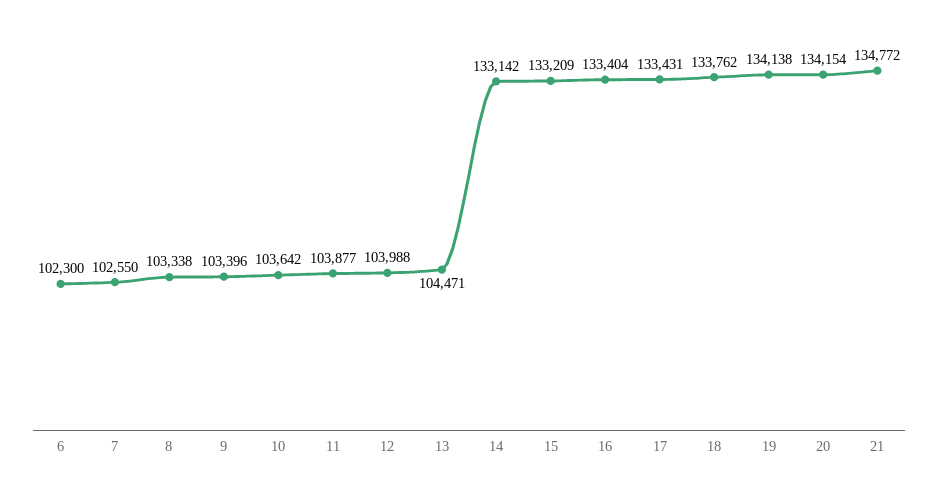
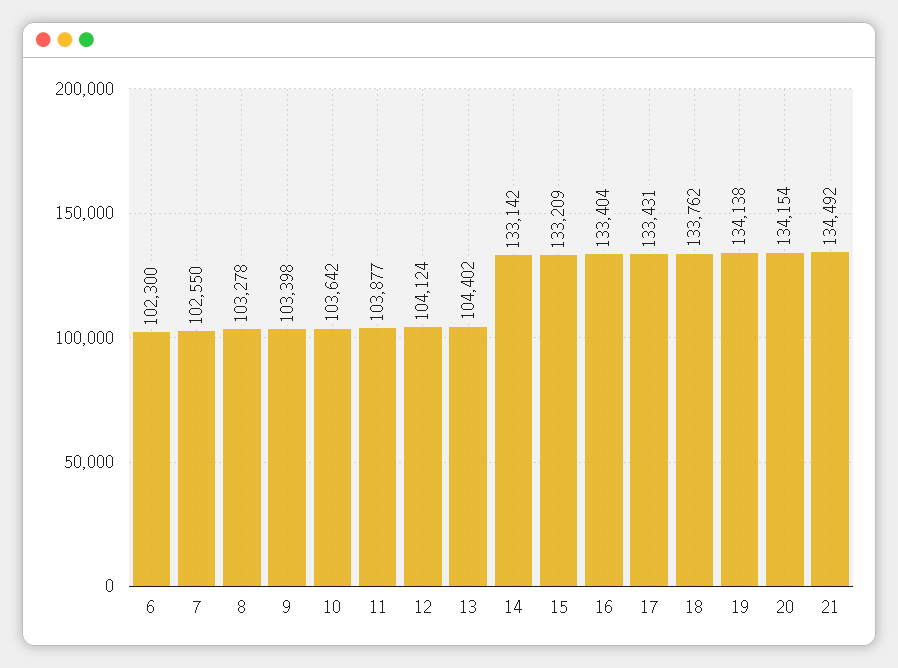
  {
    "6": 102300,
    "7": 102550,
-   "8": 103338,
+   "8": 103278,
-   "9": 103396,
+   "9": 103398,
    "10": 103642,
    "11": 103877,
-   "12": 103988,
+   "12": 104124,
-   "13": 104471,
+   "13": 104402,
    "14": 133142,
    "15": 133209,
    "16": 133404,
    "17": 133431,
    "18": 133762,
    "19": 134138,
    "20": 134154,
-   "21": 134772
+   "21": 134492
  }

